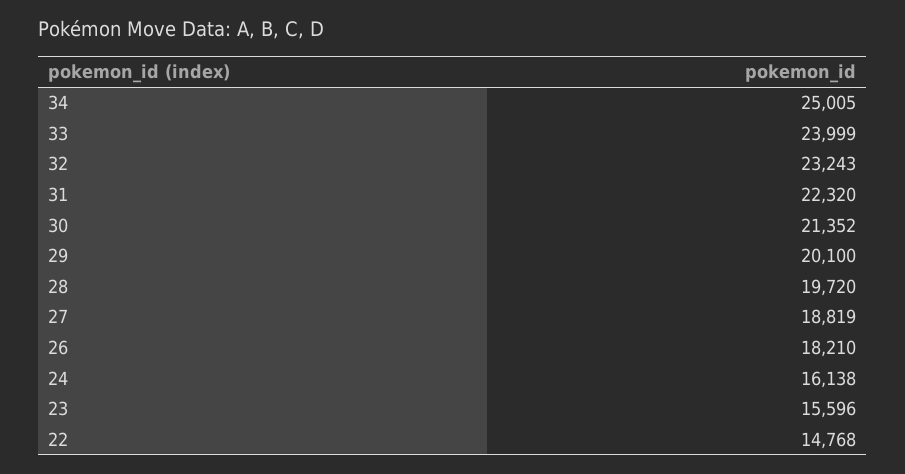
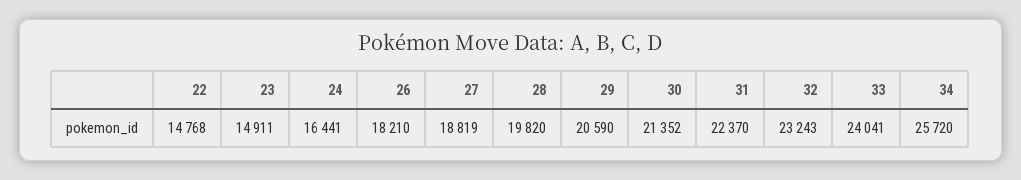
  {
-   "34": 25005,
+   "34": 25720,
-   "33": 23999,
+   "33": 24041,
    "32": 23243,
-   "31": 22320,
+   "31": 22370,
    "30": 21352,
-   "29": 20100,
+   "29": 20590,
-   "28": 19720,
+   "28": 19820,
    "27": 18819,
    "26": 18210,
-   "24": 16138,
+   "24": 16441,
-   "23": 15596,
+   "23": 14911,
    "22": 14768
  }

